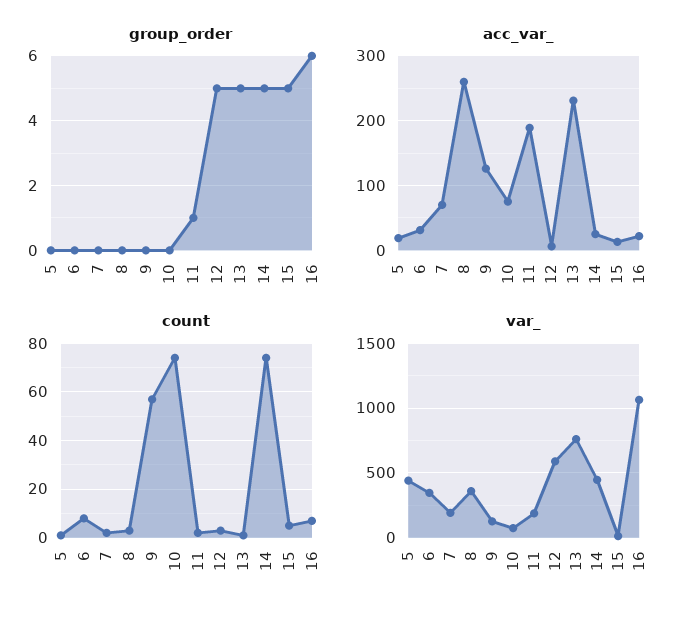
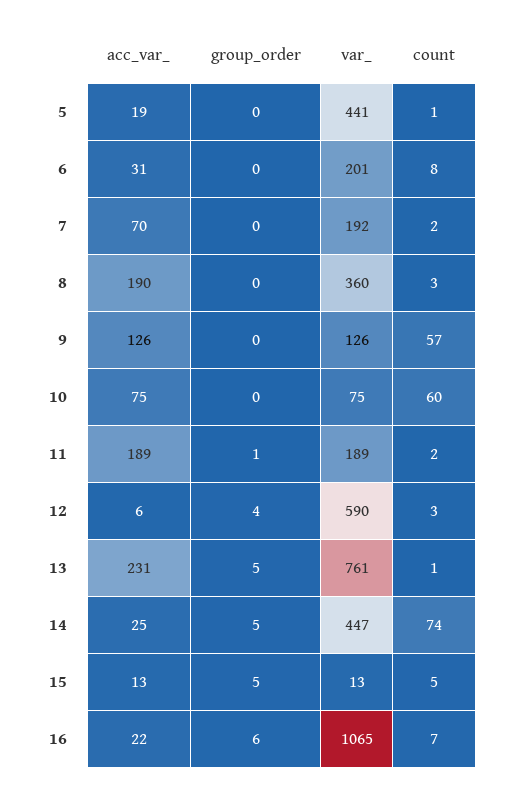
  {
    "group_order": {
      "5": 0,
      "6": 0,
      "7": 0,
      "8": 0,
      "9": 0,
      "10": 0,
      "11": 1,
-     "12": 5,
+     "12": 4,
      "13": 5,
      "14": 5,
      "15": 5,
      "16": 6
    },
    "acc_var_": {
      "5": 19,
      "6": 31,
      "7": 70,
-     "8": 260,
+     "8": 190,
      "9": 126,
      "10": 75,
      "11": 189,
      "12": 6,
      "13": 231,
      "14": 25,
      "15": 13,
      "16": 22
    },
    "count": {
      "5": 1,
      "6": 8,
      "7": 2,
      "8": 3,
      "9": 57,
-     "10": 75,
+     "10": 60,
      "11": 2,
      "12": 3,
      "13": 1,
      "14": 74,
      "15": 5,
      "16": 7
    },
    "var_": {
      "5": 441,
-     "6": 350,
+     "6": 201,
      "7": 192,
      "8": 360,
      "9": 126,
      "10": 75,
      "11": 189,
      "12": 590,
      "13": 761,
      "14": 447,
      "15": 13,
      "16": 1065
    }
  }

